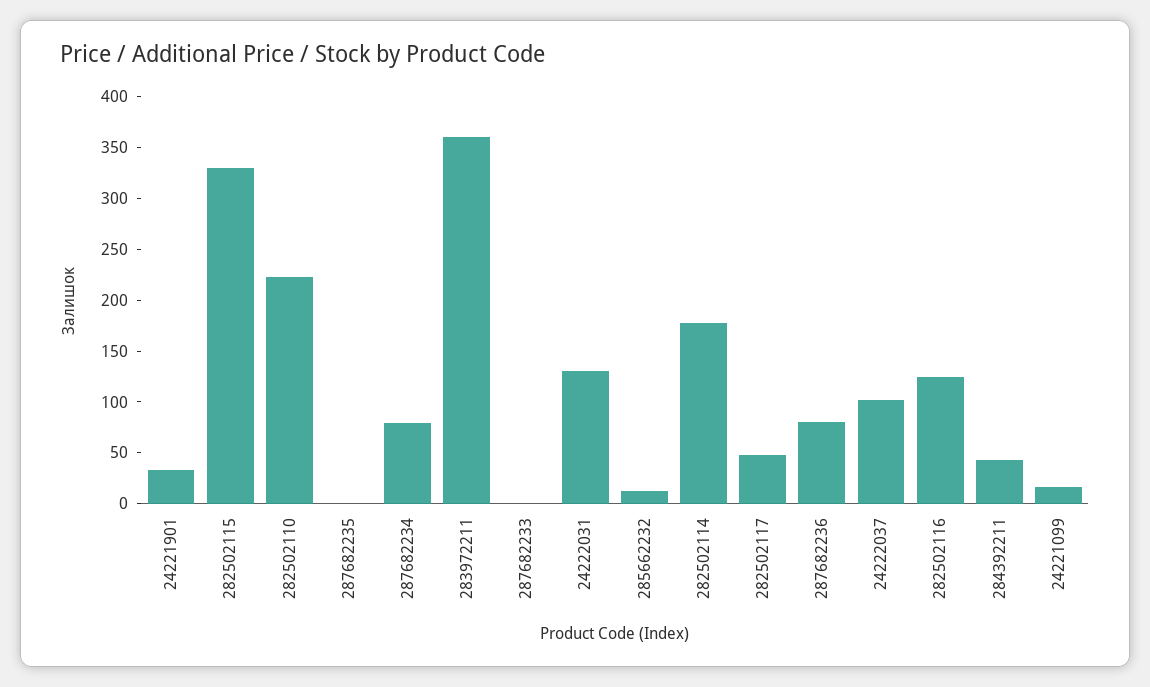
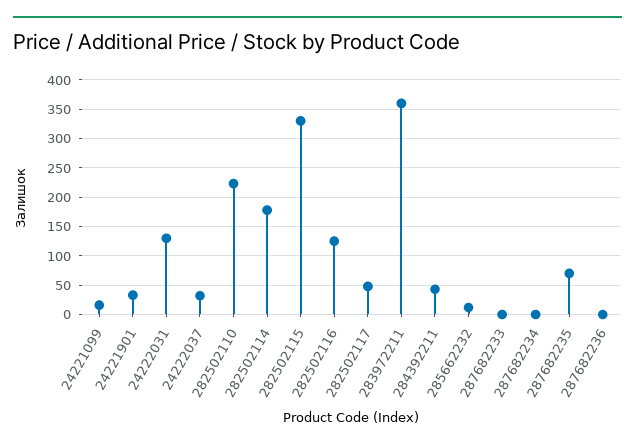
  {
    "24221901": 30,
    "282502115": 330,
    "282502110": 220,
-   "287682235": 0,
+   "287682235": 75,
-   "287682234": 80,
+   "287682234": 0,
    "283972211": 360,
    "287682233": 0,
    "24222031": 130,
    "285662232": 10,
    "282502114": 180,
    "282502117": 50,
-   "287682236": 80,
+   "287682236": 0,
-   "24222037": 100,
+   "24222037": 25,
    "282502116": 130,
    "284392211": 40,
    "24221099": 20
  }

